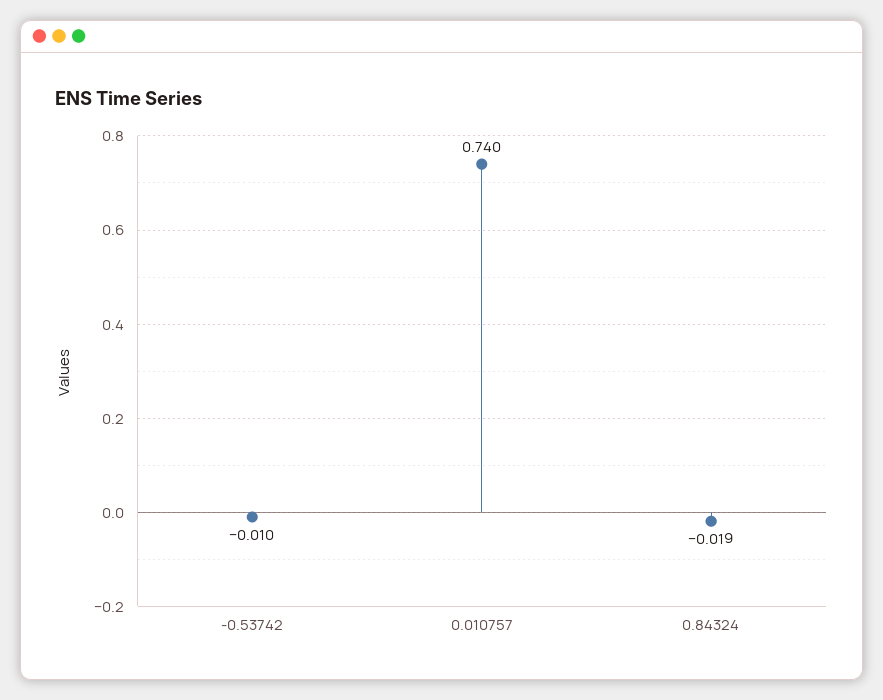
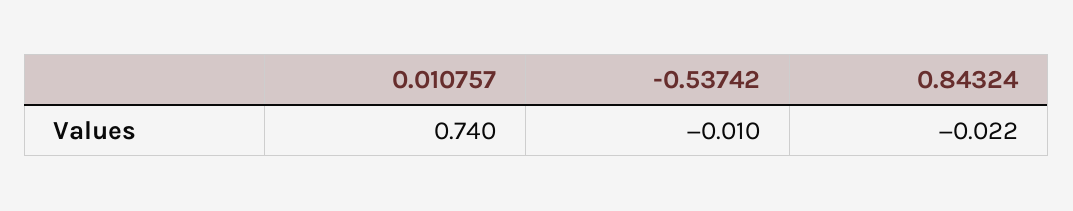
  {
    "-0.53742": -0.01,
    "0.010757": 0.74,
-   "0.84324": -0.019
+   "0.84324": -0.022
  }

